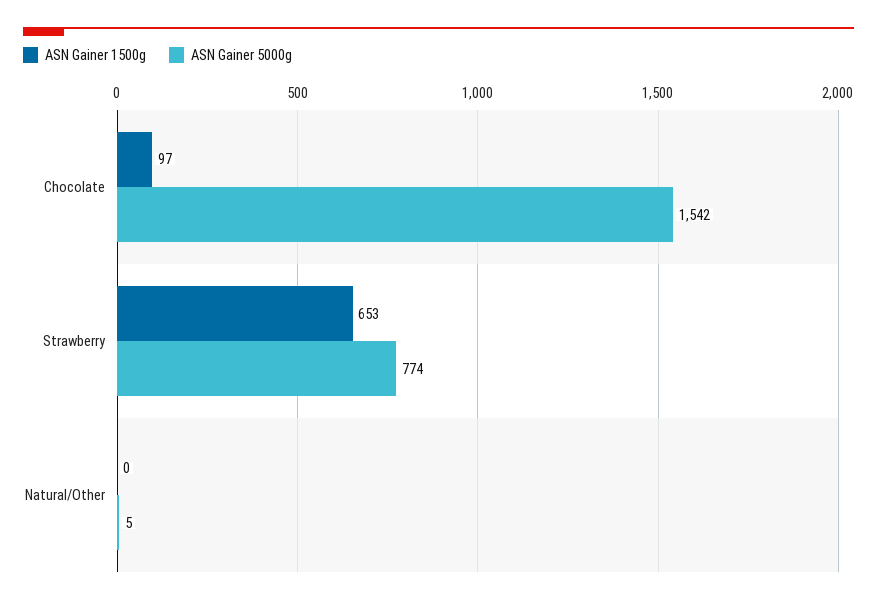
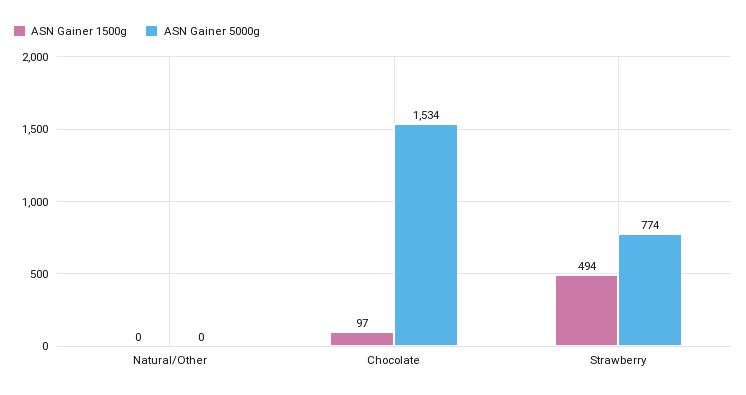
  {
    "ASN Gainer 1500g": {
      "Chocolate": 97,
-     "Strawberry": 653,
+     "Strawberry": 494,
      "Natural/Other": 0
    },
    "ASN Gainer 5000g": {
-     "Chocolate": 1542,
+     "Chocolate": 1534,
      "Strawberry": 774,
-     "Natural/Other": 5
+     "Natural/Other": 0
    }
  }

